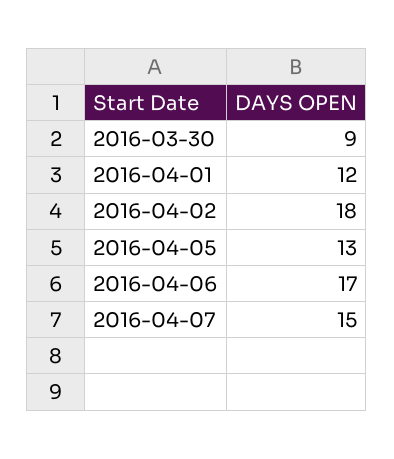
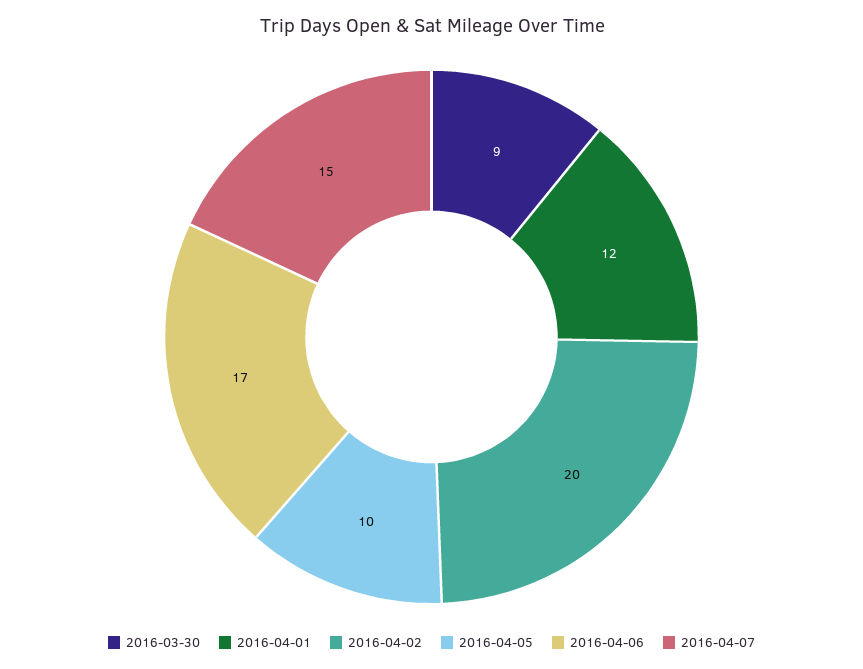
  {
    "2016-03-30": 9,
    "2016-04-01": 12,
-   "2016-04-02": 18,
+   "2016-04-02": 20,
-   "2016-04-05": 13,
+   "2016-04-05": 10,
    "2016-04-06": 17,
    "2016-04-07": 15
  }

